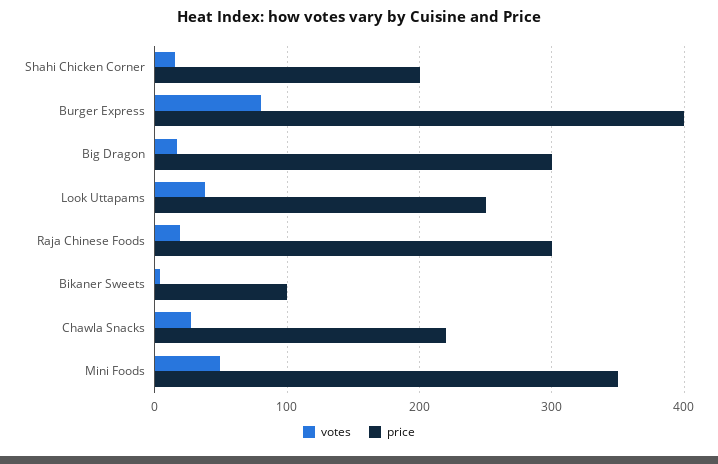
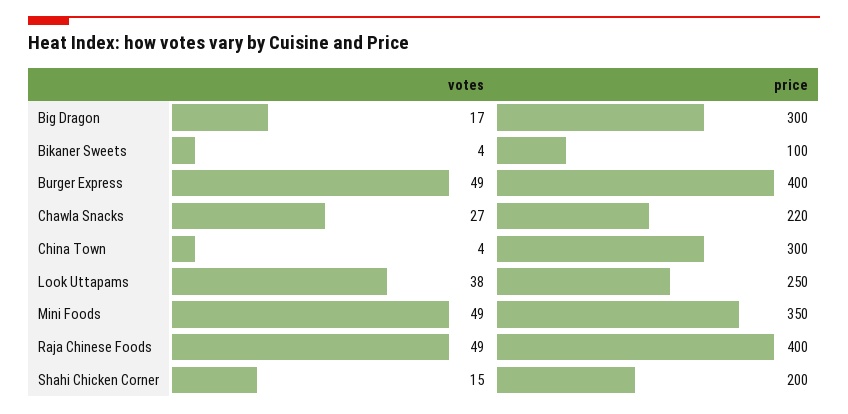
  {
    "votes": {
      "Shahi Chicken Corner": 15,
-     "Burger Express": 80,
+     "Burger Express": 49,
      "Big Dragon": 17,
      "Look Uttapams": 38,
-     "Raja Chinese Foods": 20,
+     "Raja Chinese Foods": 49,
      "Bikaner Sweets": 4,
      "Chawla Snacks": 27,
-     "Mini Foods": 49
+     "Mini Foods": 49,
+     "China Town": 4
    },
    "price": {
      "Shahi Chicken Corner": 200,
      "Burger Express": 400,
      "Big Dragon": 300,
      "Look Uttapams": 250,
-     "Raja Chinese Foods": 300,
+     "Raja Chinese Foods": 400,
      "Bikaner Sweets": 100,
      "Chawla Snacks": 220,
-     "Mini Foods": 350
+     "Mini Foods": 350,
+     "China Town": 300
    }
  }

